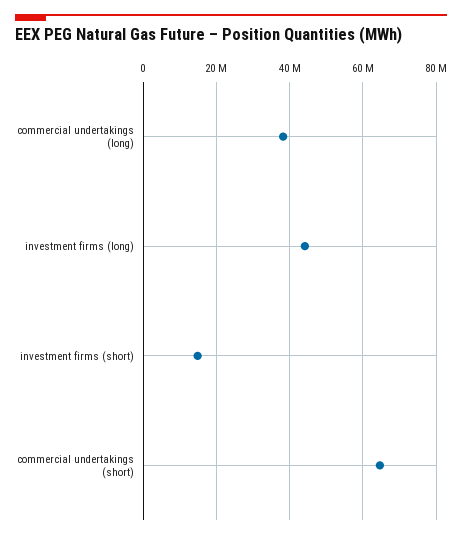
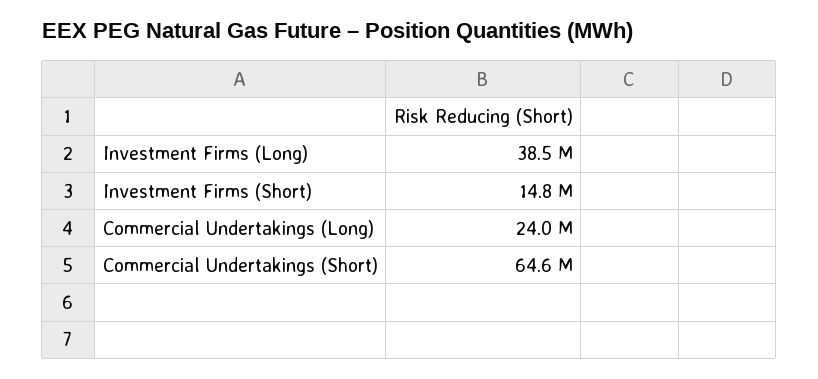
  {
-   "commercial undertakings (long)": 38000000,
+   "commercial undertakings (long)": 24000000,
-   "investment firms (long)": 44000000,
+   "investment firms (long)": 38500000,
    "investment firms (short)": 14800000,
    "commercial undertakings (short)": 64600000
  }

